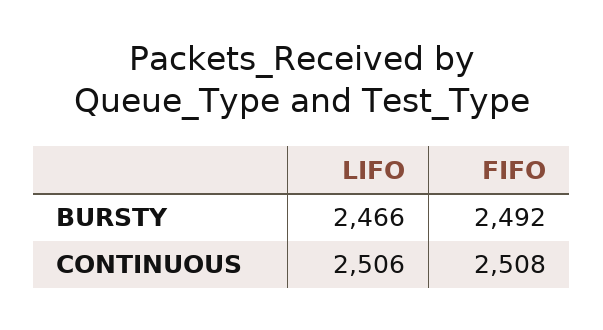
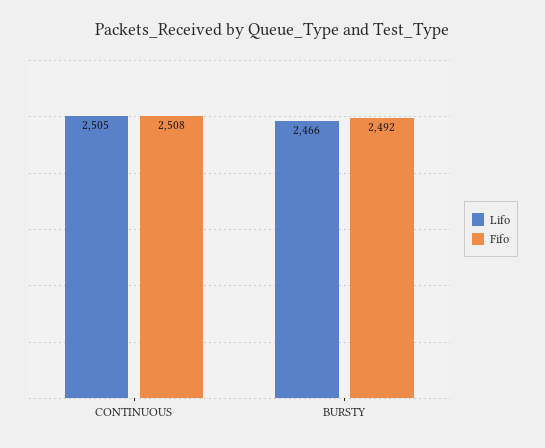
  {
    "LIFO": {
      "BURSTY": 2466,
-     "CONTINUOUS": 2506
+     "CONTINUOUS": 2505
    },
    "FIFO": {
      "BURSTY": 2492,
      "CONTINUOUS": 2508
    }
  }

